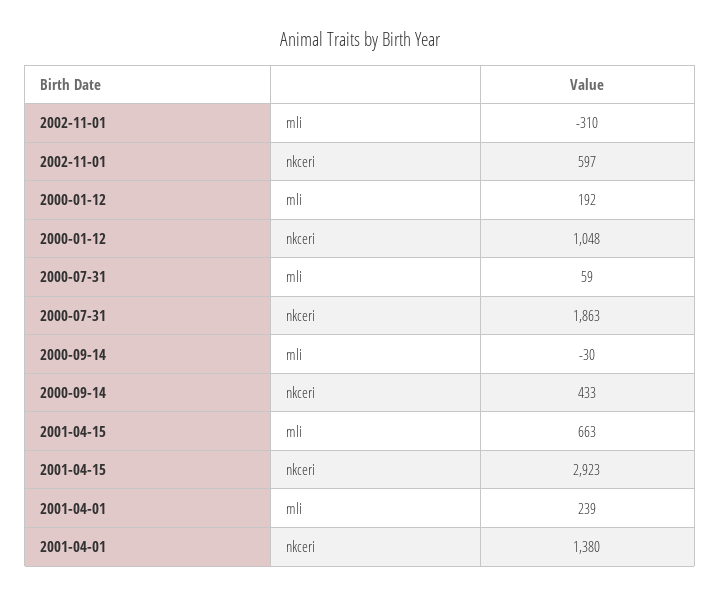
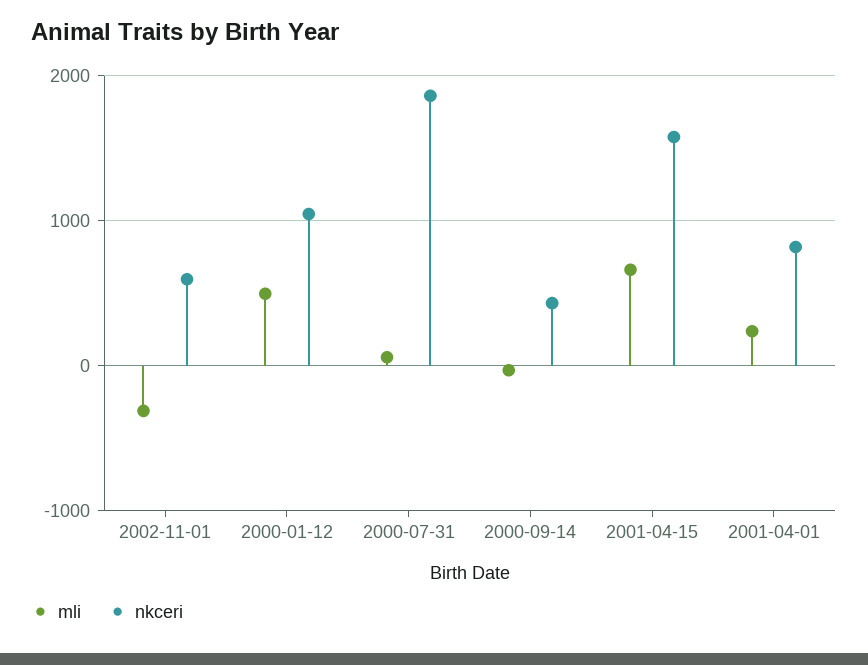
  {
    "mli": {
      "2002-11-01": -310,
-     "2000-01-12": 192,
+     "2000-01-12": 500,
      "2000-07-31": 59,
      "2000-09-14": -30,
      "2001-04-15": 663,
      "2001-04-01": 239
    },
    "nkceri": {
      "2002-11-01": 597,
      "2000-01-12": 1048,
      "2000-07-31": 1863,
      "2000-09-14": 433,
-     "2001-04-15": 2923,
+     "2001-04-15": 1600,
-     "2001-04-01": 1380
+     "2001-04-01": 800
    }
  }

